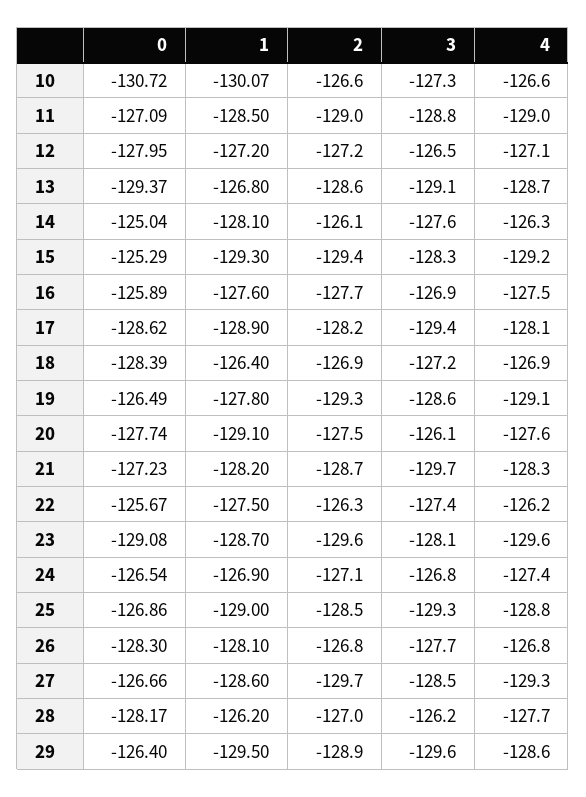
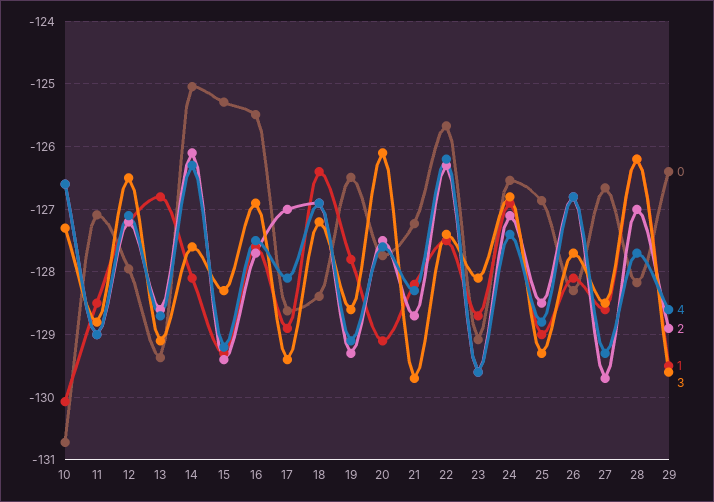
  {
    "0": {
      "10": -130.72,
      "11": -127.09,
      "12": -127.95,
      "13": -129.37,
      "14": -125.04,
      "15": -125.29,
-     "16": -125.89,
+     "16": -125.5,
      "17": -128.62,
      "18": -128.39,
      "19": -126.49,
      "20": -127.74,
      "21": -127.23,
      "22": -125.67,
      "23": -129.08,
      "24": -126.54,
      "25": -126.86,
      "26": -128.3,
      "27": -126.66,
      "28": -128.17,
      "29": -126.4
    },
    "1": {
      "10": -130.07,
      "11": -128.5,
      "12": -127.2,
      "13": -126.8,
      "14": -128.1,
      "15": -129.3,
      "16": -127.6,
      "17": -128.9,
      "18": -126.4,
      "19": -127.8,
      "20": -129.1,
      "21": -128.2,
      "22": -127.5,
      "23": -128.7,
      "24": -126.9,
      "25": -129,
      "26": -128.1,
      "27": -128.6,
      "28": -126.2,
      "29": -129.5
    },
    "2": {
      "10": -126.6,
      "11": -129,
      "12": -127.2,
      "13": -128.6,
      "14": -126.1,
      "15": -129.4,
      "16": -127.7,
-     "17": -128.2,
+     "17": -127,
      "18": -126.9,
      "19": -129.3,
      "20": -127.5,
      "21": -128.7,
      "22": -126.3,
      "23": -129.6,
      "24": -127.1,
      "25": -128.5,
      "26": -126.8,
      "27": -129.7,
      "28": -127,
      "29": -128.9
    },
    "3": {
      "10": -127.3,
      "11": -128.8,
      "12": -126.5,
      "13": -129.1,
      "14": -127.6,
      "15": -128.3,
      "16": -126.9,
      "17": -129.4,
      "18": -127.2,
      "19": -128.6,
      "20": -126.1,
      "21": -129.7,
      "22": -127.4,
      "23": -128.1,
      "24": -126.8,
      "25": -129.3,
      "26": -127.7,
      "27": -128.5,
      "28": -126.2,
      "29": -129.6
    },
    "4": {
      "10": -126.6,
      "11": -129,
      "12": -127.1,
      "13": -128.7,
      "14": -126.3,
      "15": -129.2,
      "16": -127.5,
      "17": -128.1,
      "18": -126.9,
      "19": -129.1,
      "20": -127.6,
      "21": -128.3,
      "22": -126.2,
      "23": -129.6,
      "24": -127.4,
      "25": -128.8,
      "26": -126.8,
      "27": -129.3,
      "28": -127.7,
      "29": -128.6
    }
  }

